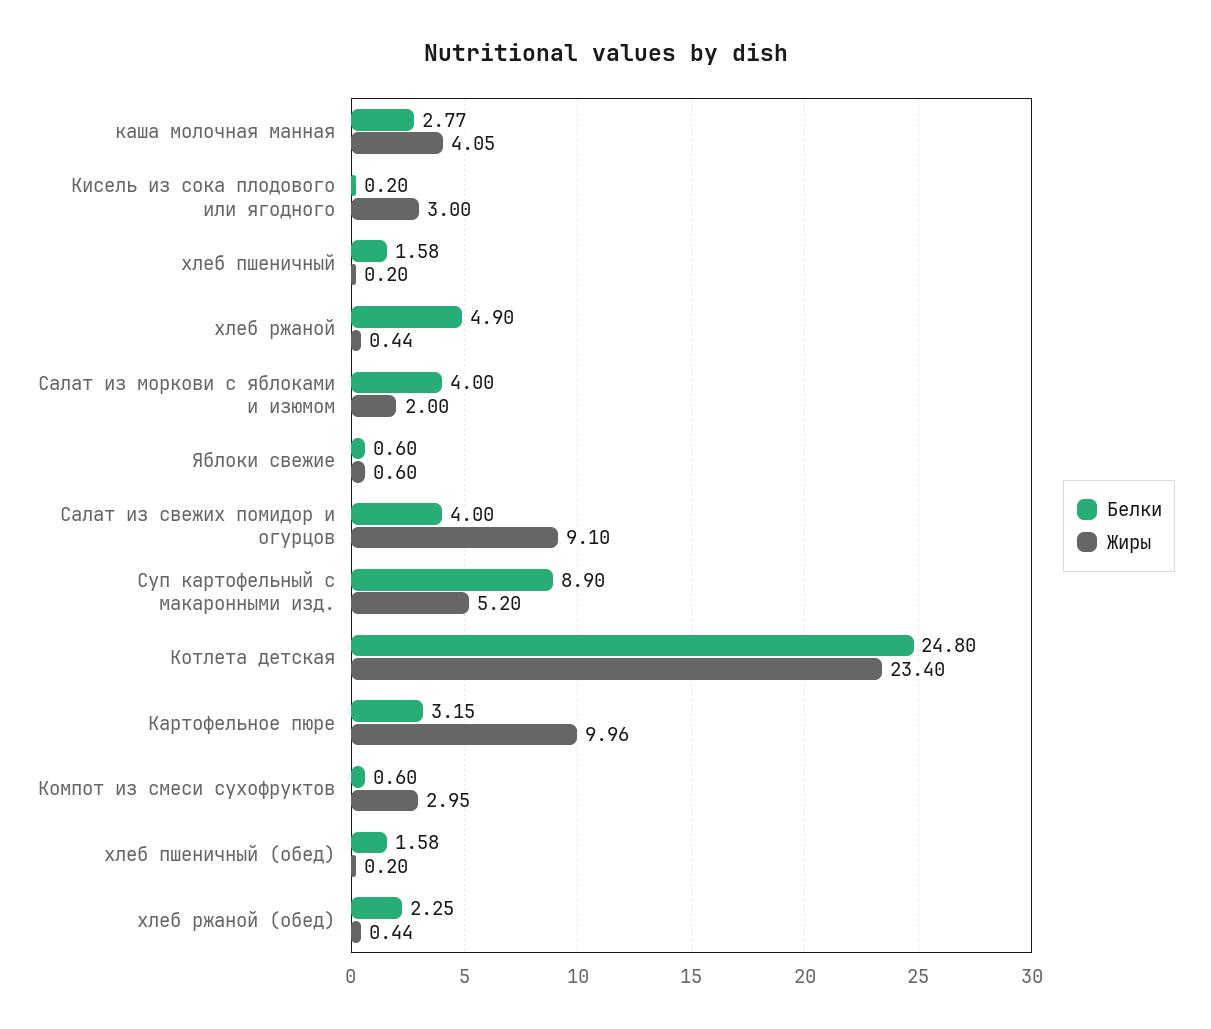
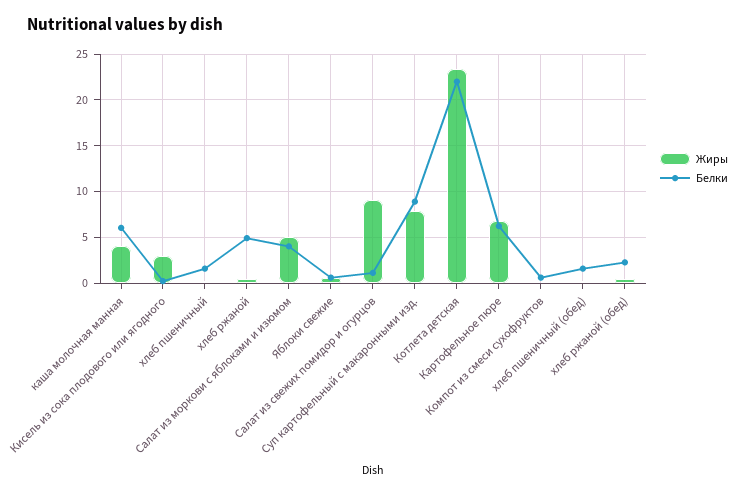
  {
    "Белки": {
-     "каша молочная манная": 2.77,
+     "каша молочная манная": 6,
      "Кисель из сока плодового или ягодного": 0.2,
      "хлеб пшеничный": 1.58,
      "хлеб ржаной": 4.9,
      "Салат из моркови с яблоками и изюмом": 4,
      "Яблоки свежие": 0.6,
-     "Салат из свежих помидор и огурцов": 4,
+     "Салат из свежих помидор и огурцов": 1,
      "Суп картофельный с макаронными изд.": 8.9,
-     "Котлета детская": 24.8,
+     "Котлета детская": 22,
-     "Картофельное пюре": 3.15,
+     "Картофельное пюре": 6,
      "Компот из смеси сухофруктов": 0.6,
      "хлеб пшеничный (обед)": 1.58,
      "хлеб ржаной (обед)": 2.25
    },
    "Жиры": {
      "каша молочная манная": 4.05,
      "Кисель из сока плодового или ягодного": 3,
      "хлеб пшеничный": 0.2,
      "хлеб ржаной": 0.44,
-     "Салат из моркови с яблоками и изюмом": 2,
+     "Салат из моркови с яблоками и изюмом": 5,
      "Яблоки свежие": 0.6,
      "Салат из свежих помидор и огурцов": 9.1,
-     "Суп картофельный с макаронными изд.": 5.2,
+     "Суп картофельный с макаронными изд.": 8,
      "Котлета детская": 23.4,
-     "Картофельное пюре": 9.96,
+     "Картофельное пюре": 7,
-     "Компот из смеси сухофруктов": 2.95,
+     "Компот из смеси сухофруктов": 0,
      "хлеб пшеничный (обед)": 0.2,
      "хлеб ржаной (обед)": 0.44
    }
  }

